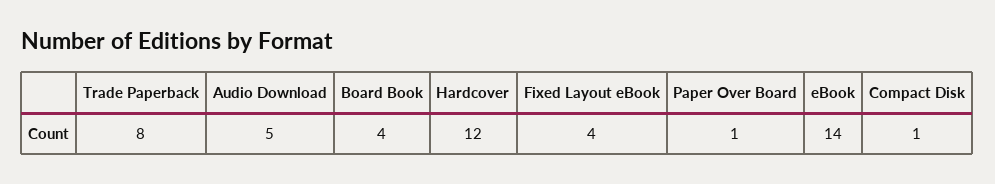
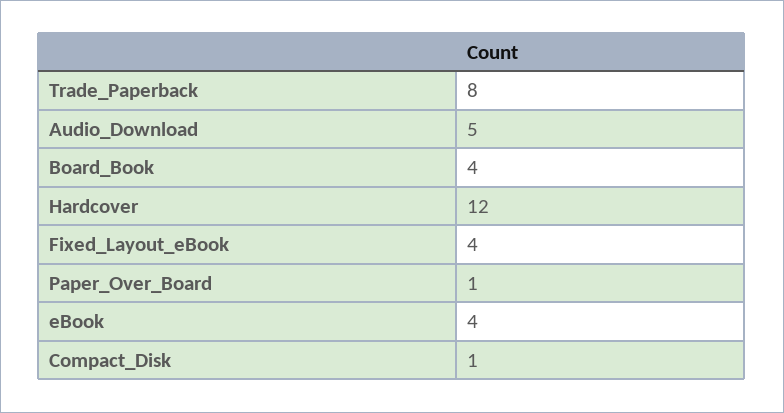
  {
    "Trade Paperback": 8,
    "Audio Download": 5,
    "Board Book": 4,
    "Hardcover": 12,
    "Fixed Layout eBook": 4,
    "Paper Over Board": 1,
-   "eBook": 14,
+   "eBook": 4,
    "Compact Disk": 1
  }

